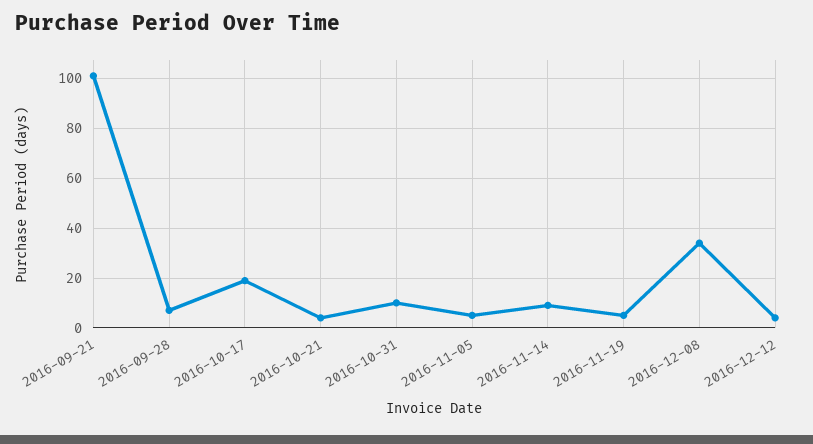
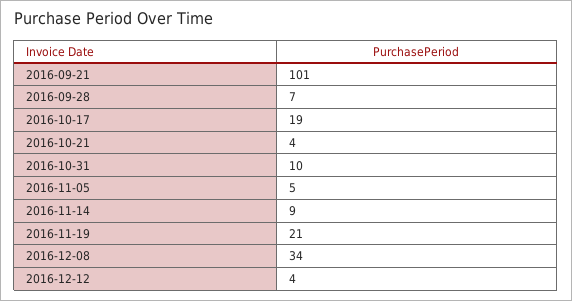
  {
    "2016-09-21": 101,
    "2016-09-28": 7,
    "2016-10-17": 19,
    "2016-10-21": 4,
    "2016-10-31": 10,
    "2016-11-05": 5,
    "2016-11-14": 9,
-   "2016-11-19": 5,
+   "2016-11-19": 21,
    "2016-12-08": 34,
    "2016-12-12": 4
  }

